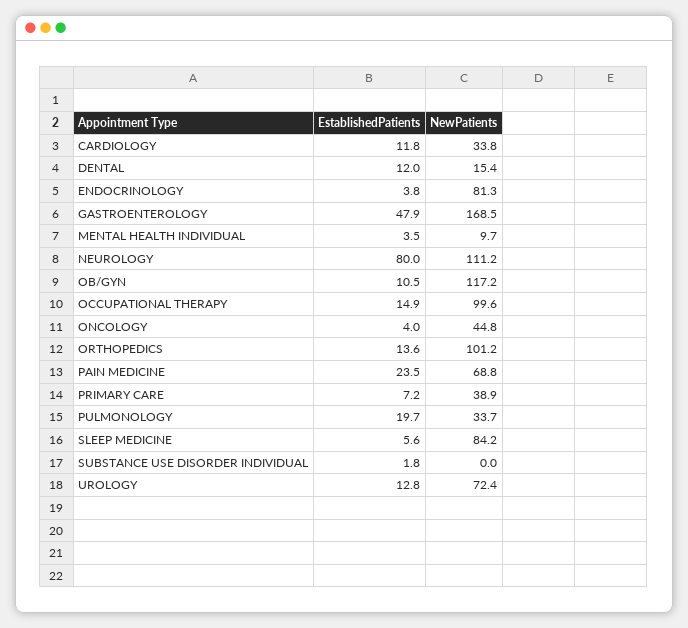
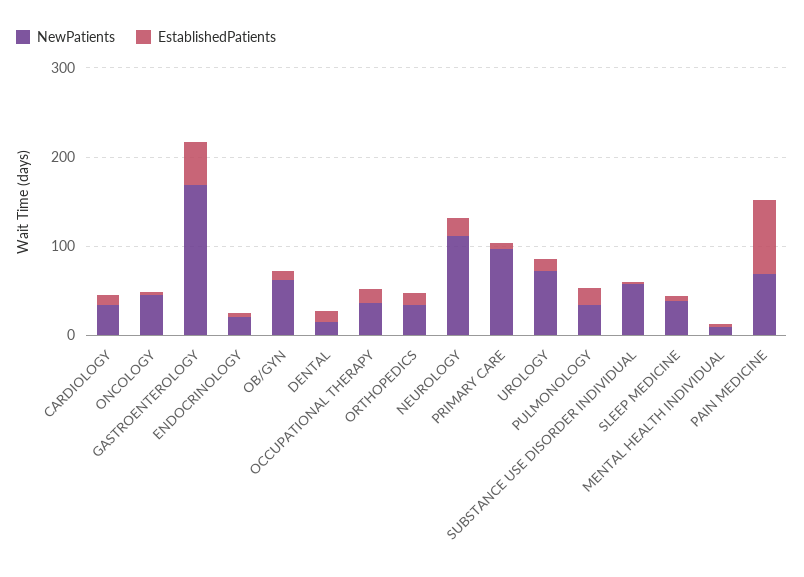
  {
    "EstablishedPatients": {
      "CARDIOLOGY": 11.8,
      "DENTAL": 12,
      "ENDOCRINOLOGY": 3.8,
      "GASTROENTEROLOGY": 47.9,
      "MENTAL HEALTH INDIVIDUAL": 3.5,
-     "NEUROLOGY": 80,
+     "NEUROLOGY": 20,
      "OB/GYN": 10.5,
      "OCCUPATIONAL THERAPY": 14.9,
      "ONCOLOGY": 4,
      "ORTHOPEDICS": 13.6,
-     "PAIN MEDICINE": 23.5,
+     "PAIN MEDICINE": 80,
      "PRIMARY CARE": 7.2,
      "PULMONOLOGY": 19.7,
      "SLEEP MEDICINE": 5.6,
      "SUBSTANCE USE DISORDER INDIVIDUAL": 1.8,
      "UROLOGY": 12.8
    },
    "NewPatients": {
      "CARDIOLOGY": 33.8,
      "DENTAL": 15.4,
-     "ENDOCRINOLOGY": 81.3,
+     "ENDOCRINOLOGY": 20,
      "GASTROENTEROLOGY": 168.5,
      "MENTAL HEALTH INDIVIDUAL": 9.7,
      "NEUROLOGY": 111.2,
-     "OB/GYN": 117.2,
+     "OB/GYN": 60,
-     "OCCUPATIONAL THERAPY": 99.6,
+     "OCCUPATIONAL THERAPY": 40,
      "ONCOLOGY": 44.8,
-     "ORTHOPEDICS": 101.2,
+     "ORTHOPEDICS": 40,
      "PAIN MEDICINE": 68.8,
-     "PRIMARY CARE": 38.9,
+     "PRIMARY CARE": 100,
      "PULMONOLOGY": 33.7,
-     "SLEEP MEDICINE": 84.2,
+     "SLEEP MEDICINE": 40,
-     "SUBSTANCE USE DISORDER INDIVIDUAL": 0,
+     "SUBSTANCE USE DISORDER INDIVIDUAL": 60,
      "UROLOGY": 72.4
    }
  }

